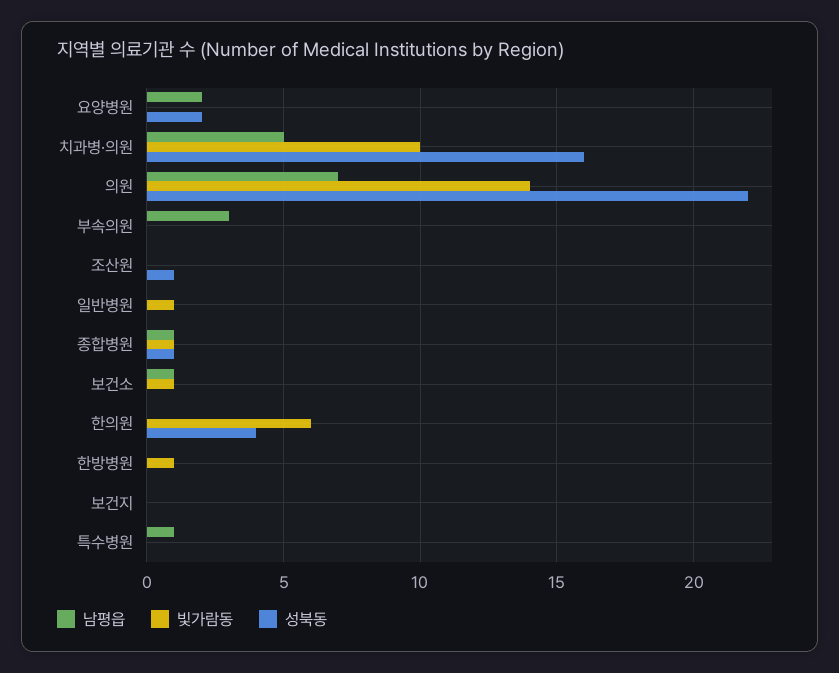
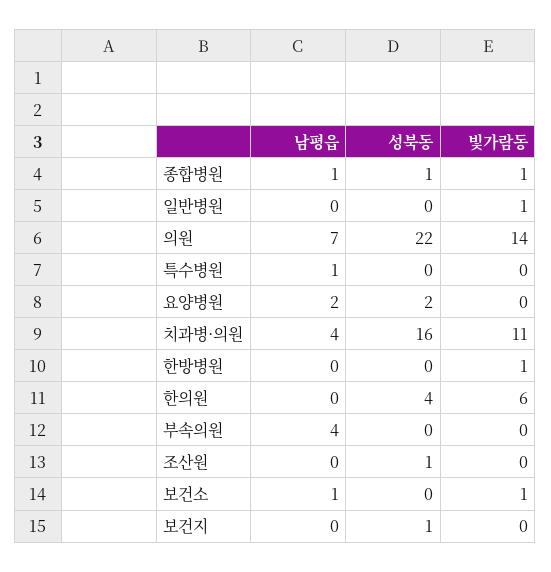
  {
    "남평읍": {
      "요양병원": 2,
-     "치과병·의원": 5,
+     "치과병·의원": 4,
      "의원": 7,
-     "부속의원": 3,
+     "부속의원": 4,
      "조산원": 0,
      "일반병원": 0,
      "종합병원": 1,
      "보건소": 1,
      "한의원": 0,
      "한방병원": 0,
      "보건지": 0,
      "특수병원": 1
    },
    "빛가람동": {
      "요양병원": 0,
-     "치과병·의원": 10,
+     "치과병·의원": 11,
      "의원": 14,
      "부속의원": 0,
      "조산원": 0,
      "일반병원": 1,
      "종합병원": 1,
      "보건소": 1,
      "한의원": 6,
      "한방병원": 1,
      "보건지": 0,
      "특수병원": 0
    },
    "성북동": {
      "요양병원": 2,
      "치과병·의원": 16,
      "의원": 22,
      "부속의원": 0,
      "조산원": 1,
      "일반병원": 0,
      "종합병원": 1,
      "보건소": 0,
      "한의원": 4,
      "한방병원": 0,
-     "보건지": 0,
+     "보건지": 1,
      "특수병원": 0
    }
  }

